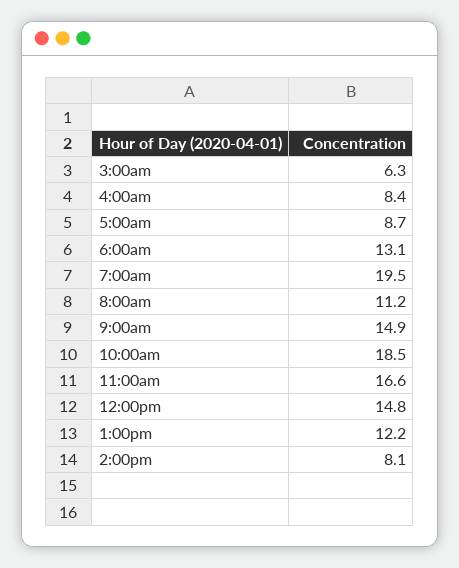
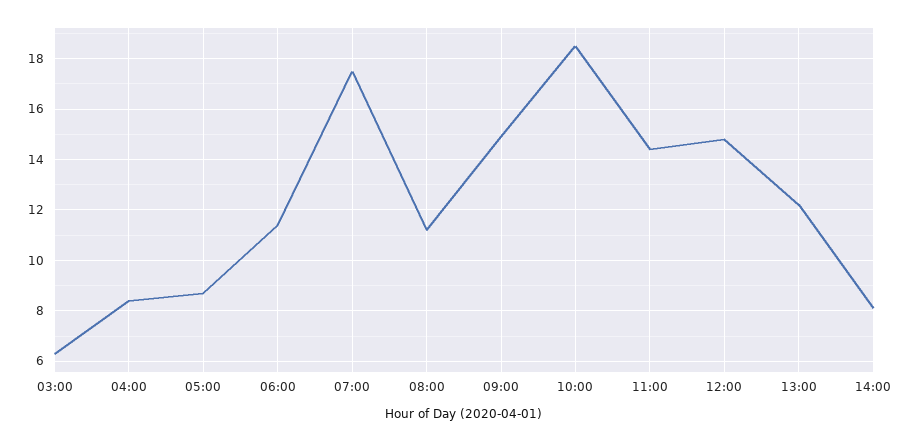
  {
    "3:00am": 6.3,
    "4:00am": 8.4,
    "5:00am": 8.7,
-   "6:00am": 13.1,
+   "6:00am": 11.5,
-   "7:00am": 19.5,
+   "7:00am": 17.5,
    "8:00am": 11.2,
    "9:00am": 14.9,
    "10:00am": 18.5,
-   "11:00am": 16.6,
+   "11:00am": 14.5,
    "12:00pm": 14.8,
    "1:00pm": 12.2,
    "2:00pm": 8.1
  }

